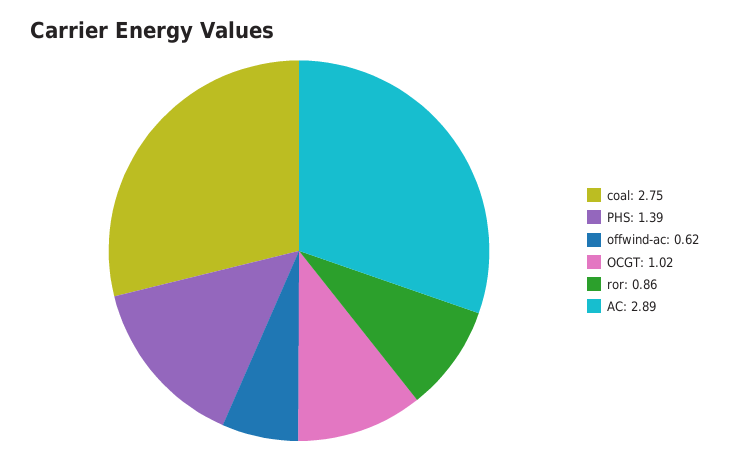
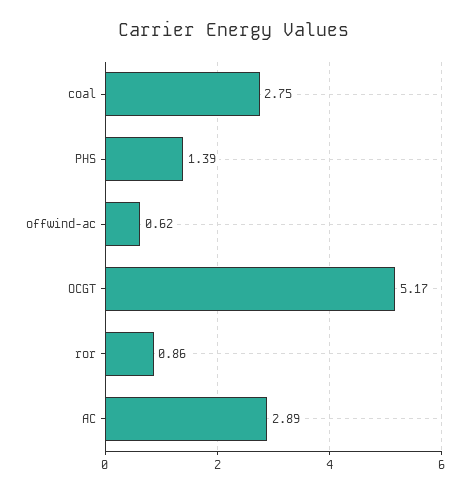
  {
    "coal": 2.75,
    "PHS": 1.39,
    "offwind-ac": 0.62,
-   "OCGT": 1.02,
+   "OCGT": 5.17,
    "ror": 0.86,
    "AC": 2.89
  }

